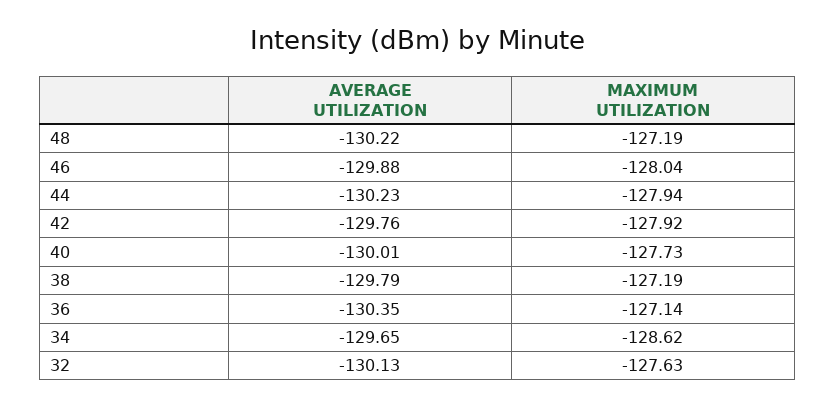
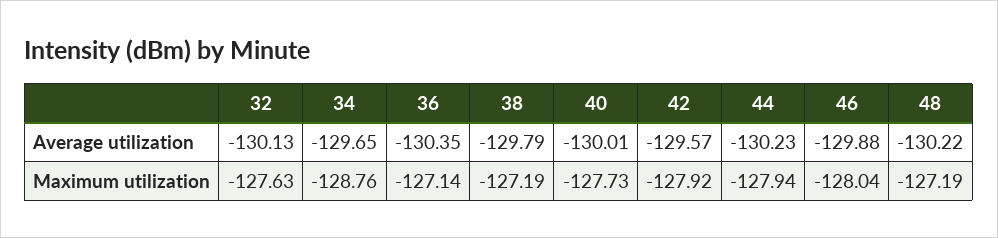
  {
    "AVERAGE UTILIZATION": {
      "48": -130.22,
      "46": -129.88,
      "44": -130.23,
-     "42": -129.76,
+     "42": -129.57,
      "40": -130.01,
      "38": -129.79,
      "36": -130.35,
      "34": -129.65,
      "32": -130.13
    },
    "MAXIMUM UTILIZATION": {
      "48": -127.19,
      "46": -128.04,
      "44": -127.94,
      "42": -127.92,
      "40": -127.73,
      "38": -127.19,
      "36": -127.14,
-     "34": -128.62,
+     "34": -128.76,
      "32": -127.63
    }
  }

